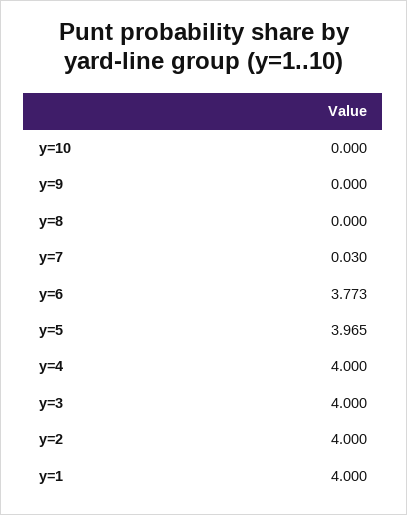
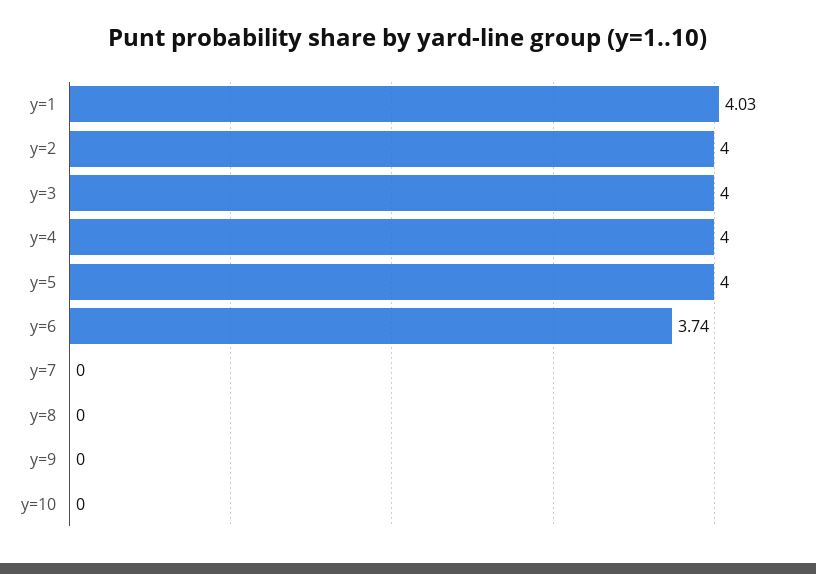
  {
    "y=10": 0,
    "y=9": 0,
    "y=8": 0,
-   "y=7": 0.03,
+   "y=7": 0,
-   "y=6": 3.773,
+   "y=6": 3.74,
-   "y=5": 3.965,
+   "y=5": 4,
    "y=4": 4,
    "y=3": 4,
    "y=2": 4,
-   "y=1": 4
+   "y=1": 4.03
  }

